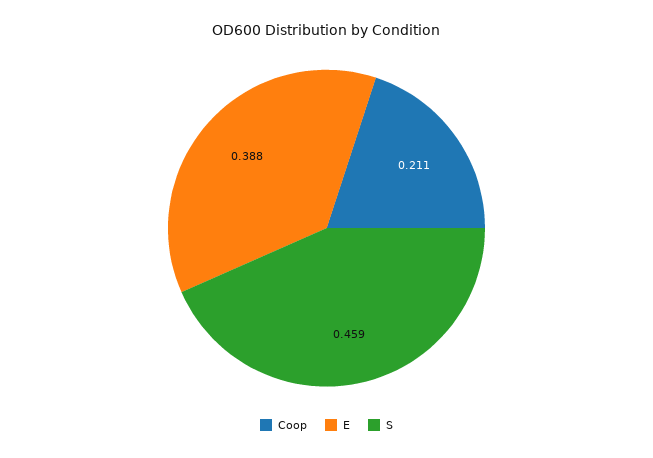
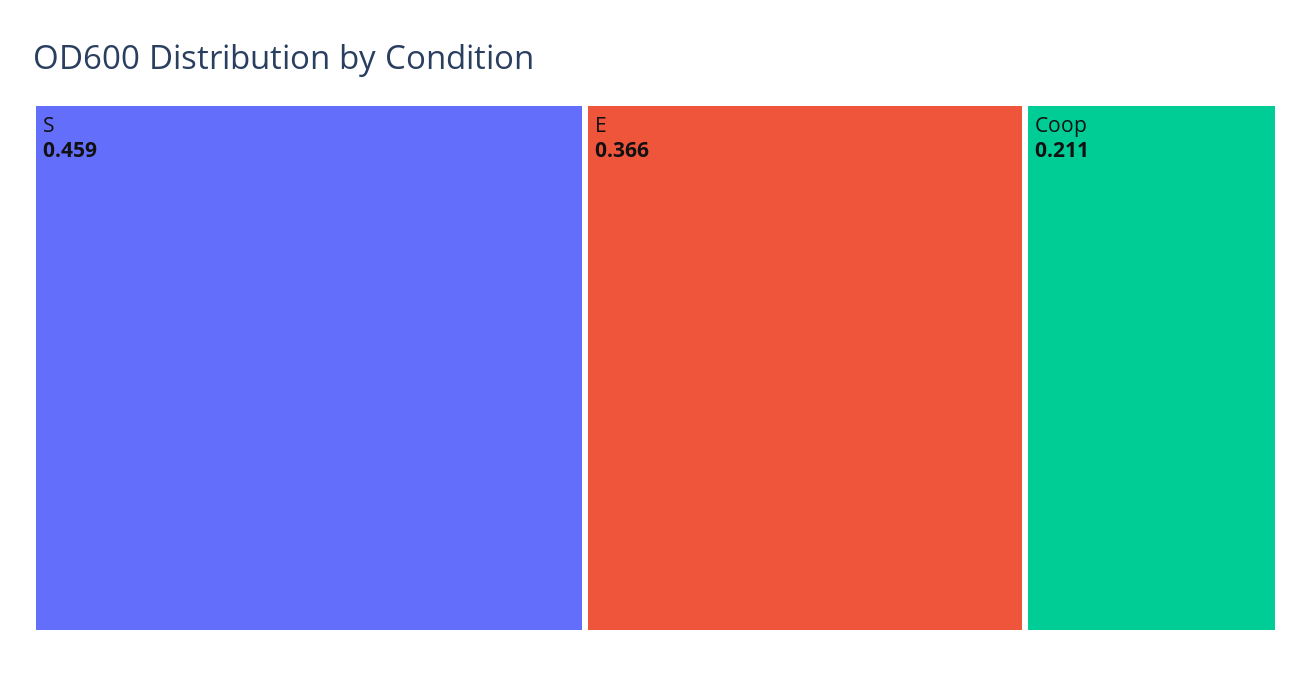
  {
    "Coop": 0.211,
-   "E": 0.388,
+   "E": 0.366,
    "S": 0.459
  }

